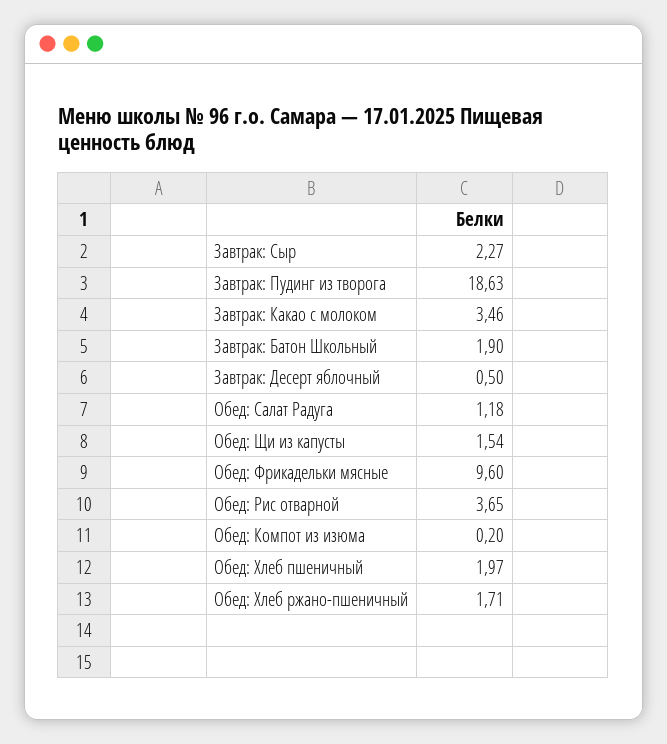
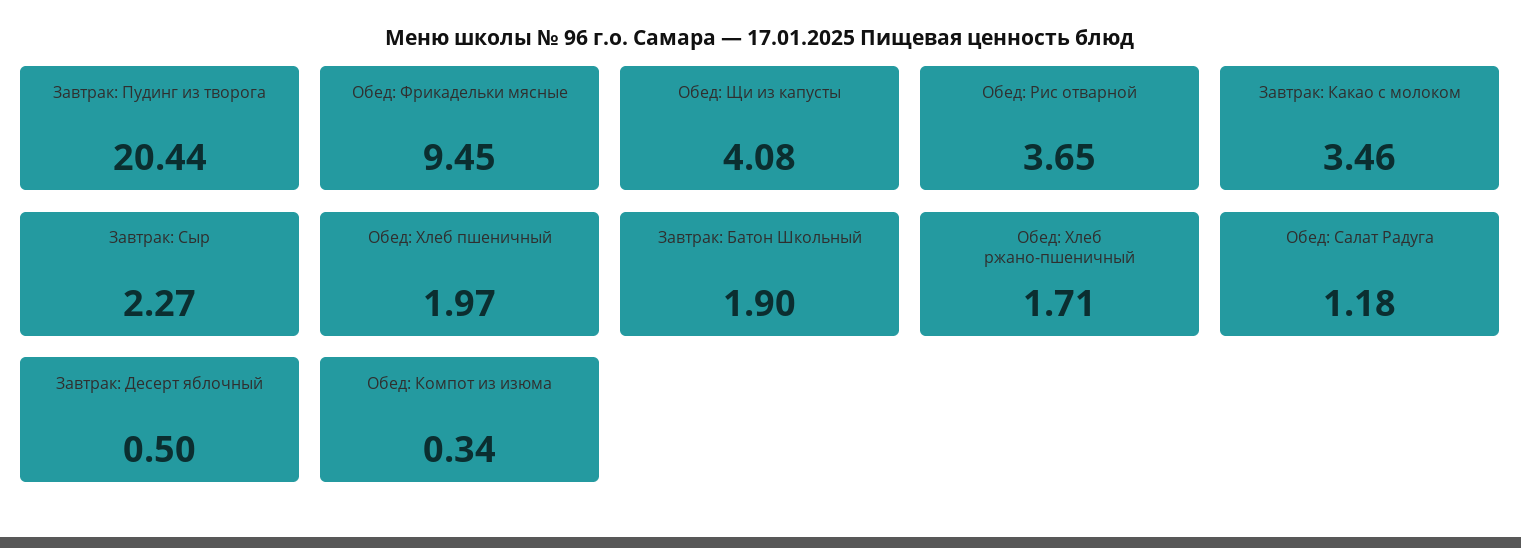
  {
    "Завтрак: Сыр": 2.27,
-   "Завтрак: Пудинг из творога": 18.63,
+   "Завтрак: Пудинг из творога": 20.44,
    "Завтрак: Какао с молоком": 3.46,
    "Завтрак: Батон Школьный": 1.9,
    "Завтрак: Десерт яблочный": 0.5,
    "Обед: Салат Радуга": 1.18,
-   "Обед: Щи из капусты": 1.54,
+   "Обед: Щи из капусты": 4.08,
-   "Обед: Фрикадельки мясные": 9.6,
+   "Обед: Фрикадельки мясные": 9.45,
    "Обед: Рис отварной": 3.65,
-   "Обед: Компот из изюма": 0.2,
+   "Обед: Компот из изюма": 0.34,
    "Обед: Хлеб пшеничный": 1.97,
    "Обед: Хлеб ржано-пшеничный": 1.71
  }

